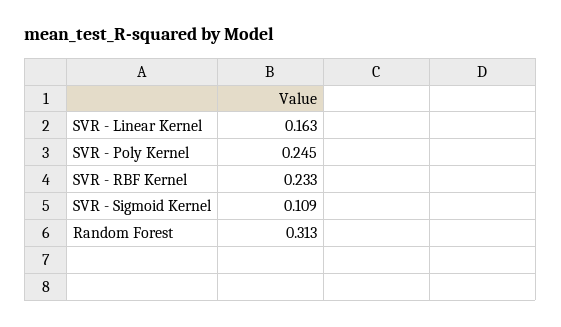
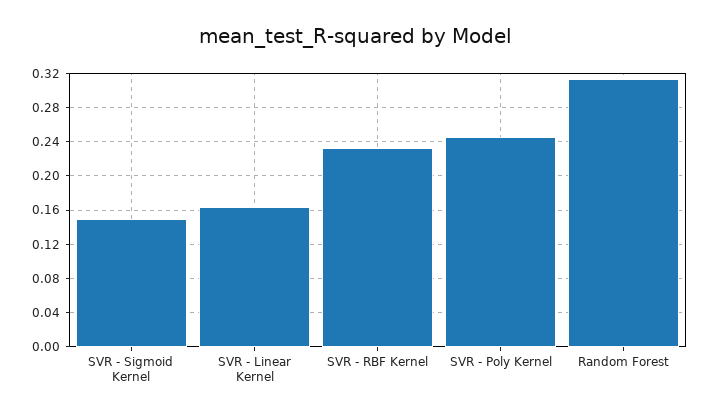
  {
    "SVR - Linear Kernel": 0.163,
    "SVR - Poly Kernel": 0.245,
    "SVR - RBF Kernel": 0.233,
-   "SVR - Sigmoid Kernel": 0.109,
+   "SVR - Sigmoid Kernel": 0.15,
    "Random Forest": 0.313
  }

